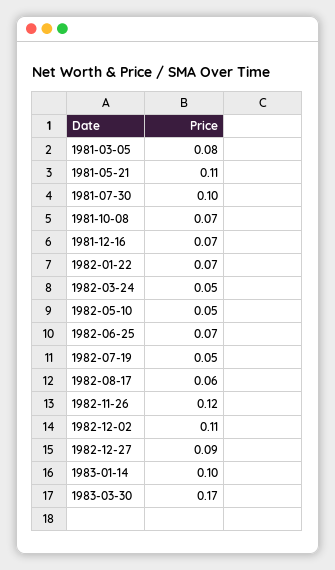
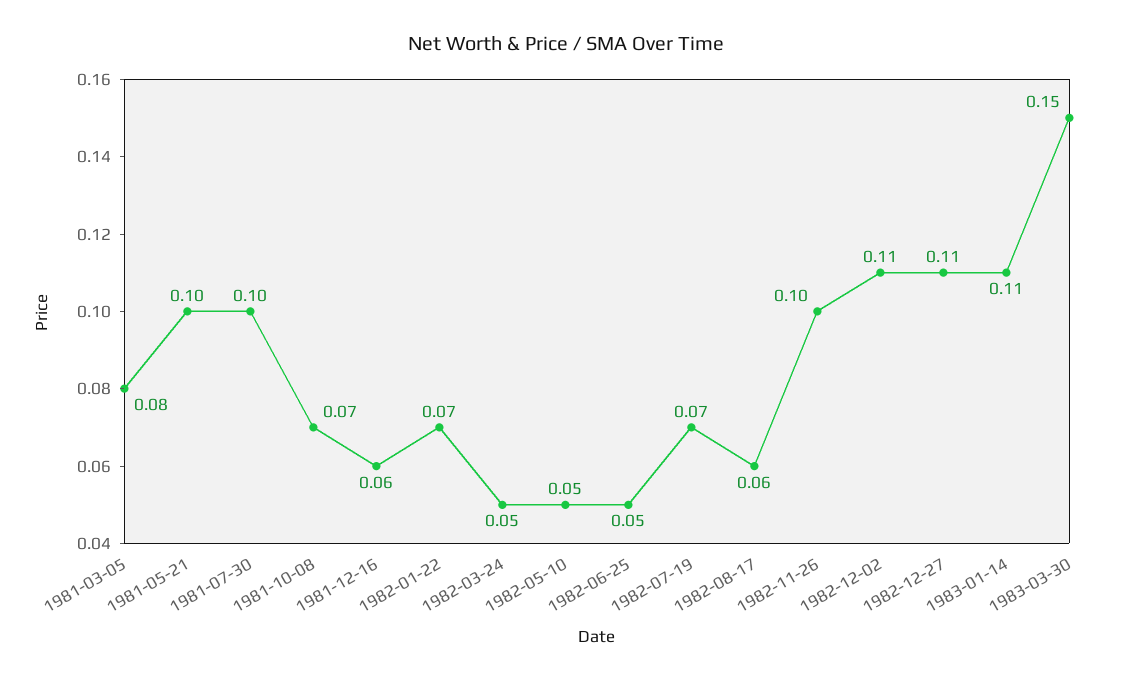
  {
    "1981-03-05": 0.08,
-   "1981-05-21": 0.11,
+   "1981-05-21": 0.1,
    "1981-07-30": 0.1,
    "1981-10-08": 0.07,
-   "1981-12-16": 0.07,
+   "1981-12-16": 0.06,
    "1982-01-22": 0.07,
    "1982-03-24": 0.05,
    "1982-05-10": 0.05,
-   "1982-06-25": 0.07,
+   "1982-06-25": 0.05,
-   "1982-07-19": 0.05,
+   "1982-07-19": 0.07,
    "1982-08-17": 0.06,
-   "1982-11-26": 0.12,
+   "1982-11-26": 0.1,
    "1982-12-02": 0.11,
-   "1982-12-27": 0.09,
+   "1982-12-27": 0.11,
-   "1983-01-14": 0.1,
+   "1983-01-14": 0.11,
-   "1983-03-30": 0.17
+   "1983-03-30": 0.15
  }

